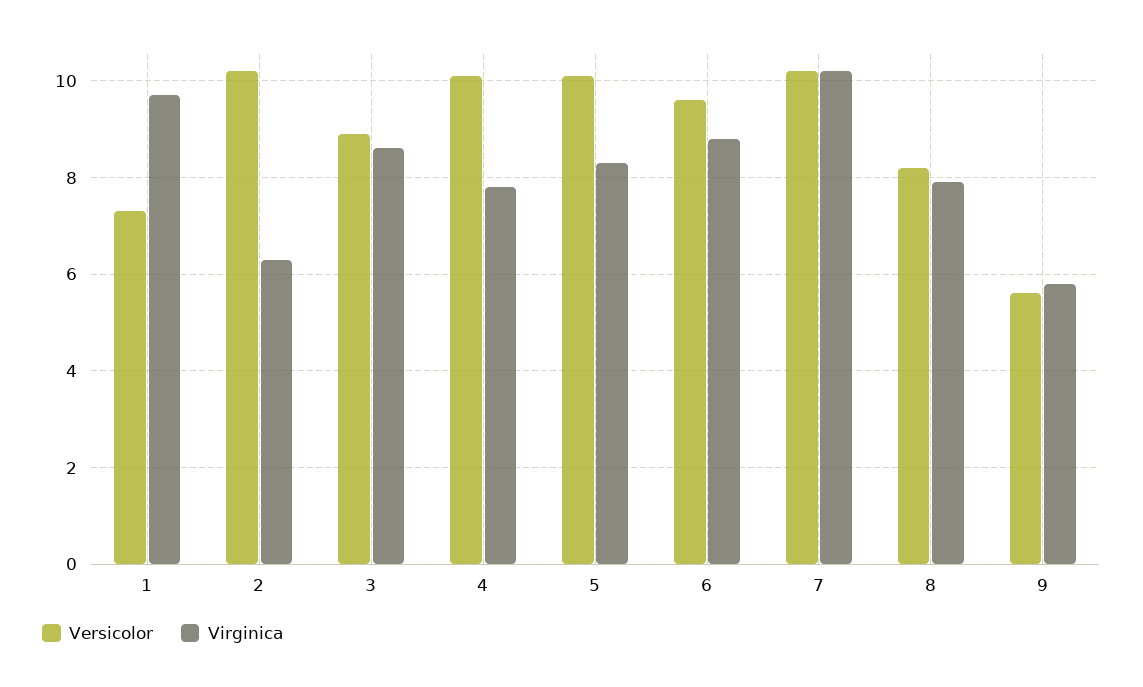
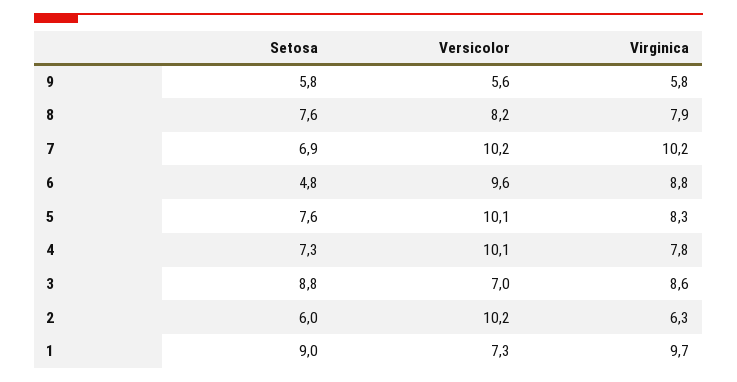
  {
    "Versicolor": {
      "1": 7.3,
      "2": 10.2,
-     "3": 9,
+     "3": 7,
      "4": 10.1,
      "5": 10.1,
      "6": 9.6,
      "7": 10.2,
      "8": 8.2,
      "9": 5.6
    },
    "Virginica": {
      "1": 9.7,
      "2": 6.3,
      "3": 8.6,
      "4": 7.8,
      "5": 8.3,
      "6": 8.8,
      "7": 10.2,
      "8": 7.9,
      "9": 5.8
-   }
+   },
+   "Setosa": {
+     "9": 5.8,
+     "8": 7.6,
+     "7": 6.9,
+     "6": 4.8,
+     "5": 7.6,
+     "4": 7.3,
+     "3": 8.8,
+     "2": 6,
+     "1": 9
+   }
  }

